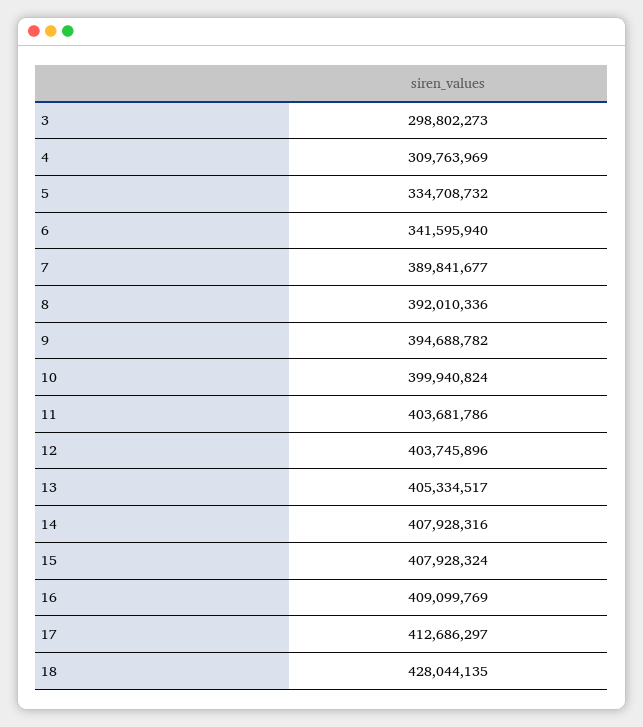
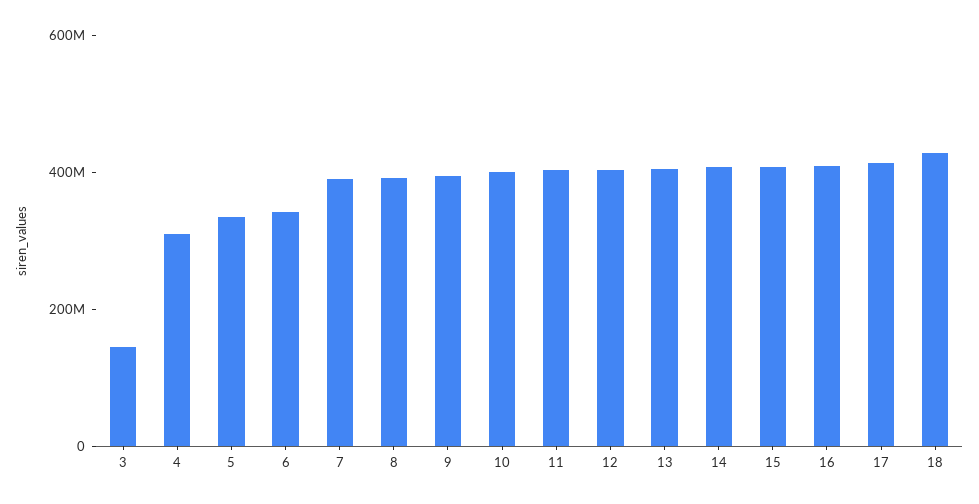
  {
-   "3": 298802273,
+   "3": 150000000,
    "4": 309763969,
    "5": 334708732,
    "6": 341595940,
    "7": 389841677,
    "8": 392010336,
    "9": 394688782,
    "10": 399940824,
    "11": 403681786,
    "12": 403745896,
    "13": 405334517,
    "14": 407928316,
    "15": 407928324,
    "16": 409099769,
    "17": 412686297,
    "18": 428044135
  }

